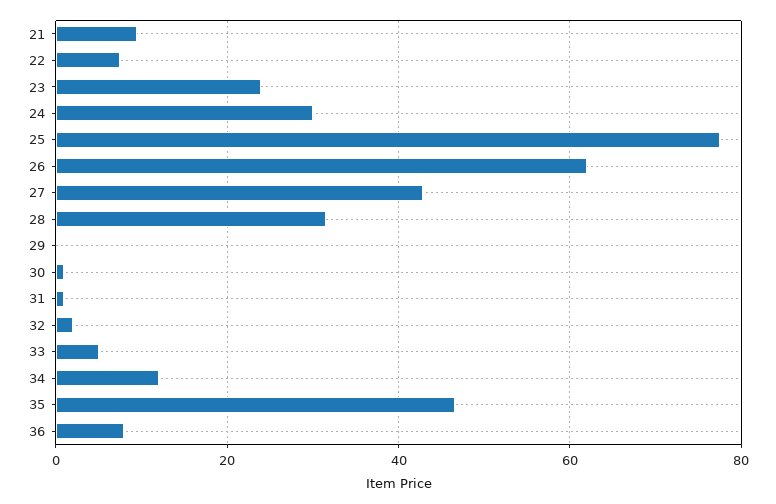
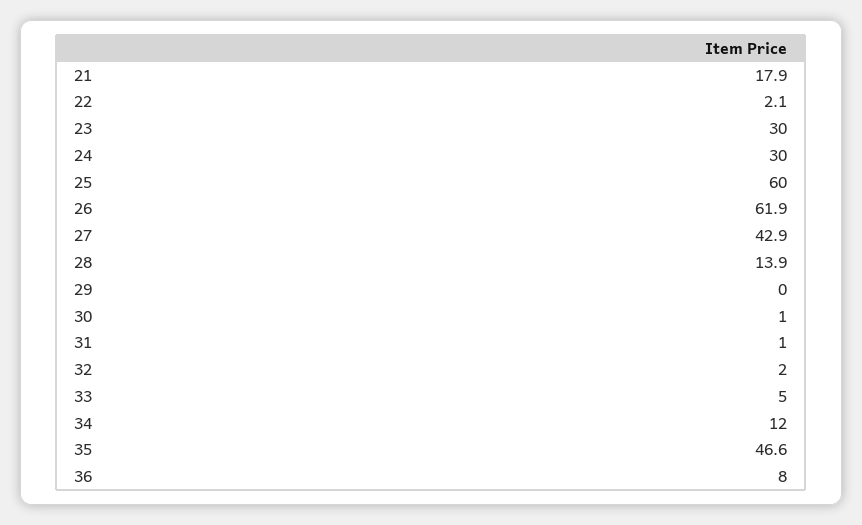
  {
-   "21": 10,
+   "21": 17.9,
-   "22": 8,
+   "22": 2.1,
-   "23": 24,
+   "23": 30,
    "24": 30,
-   "25": 78,
+   "25": 60,
    "26": 61.9,
    "27": 42.9,
-   "28": 32,
+   "28": 13.9,
    "29": 0,
    "30": 1,
    "31": 1,
    "32": 2,
    "33": 5,
    "34": 12,
    "35": 46.6,
    "36": 8
  }

